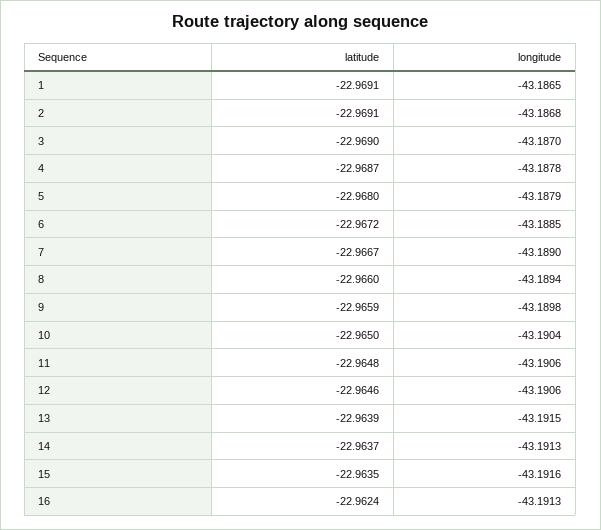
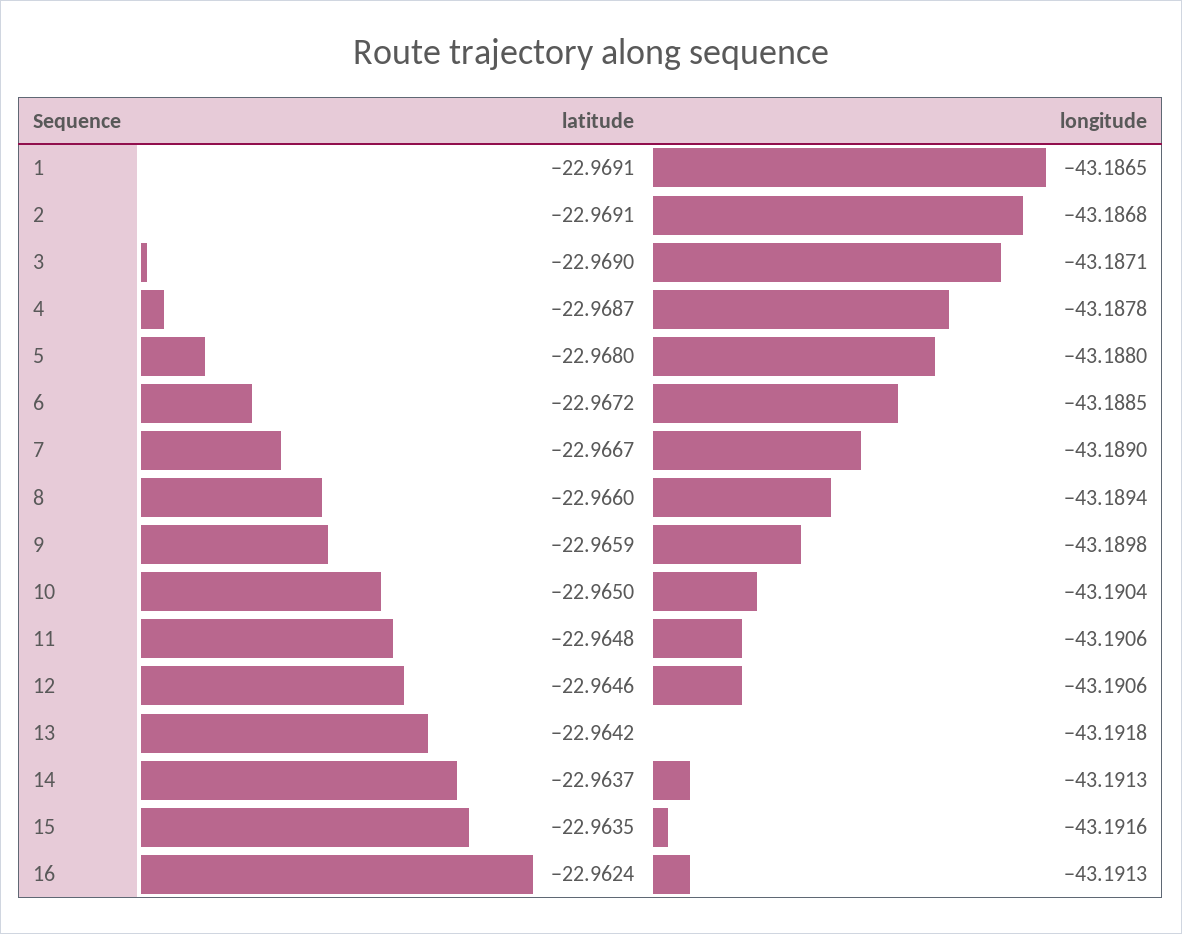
  {
    "latitude": {
      "1": -22.9691,
      "2": -22.9691,
      "3": -22.969,
      "4": -22.9687,
      "5": -22.968,
      "6": -22.9672,
      "7": -22.9667,
      "8": -22.966,
      "9": -22.9659,
      "10": -22.965,
      "11": -22.9648,
      "12": -22.9646,
-     "13": -22.9639,
+     "13": -22.9642,
      "14": -22.9637,
      "15": -22.9635,
      "16": -22.9624
    },
    "longitude": {
      "1": -43.1865,
      "2": -43.1868,
-     "3": -43.187,
+     "3": -43.1871,
      "4": -43.1878,
-     "5": -43.1879,
+     "5": -43.188,
      "6": -43.1885,
      "7": -43.189,
      "8": -43.1894,
      "9": -43.1898,
      "10": -43.1904,
      "11": -43.1906,
      "12": -43.1906,
-     "13": -43.1915,
+     "13": -43.1918,
      "14": -43.1913,
      "15": -43.1916,
      "16": -43.1913
    }
  }

